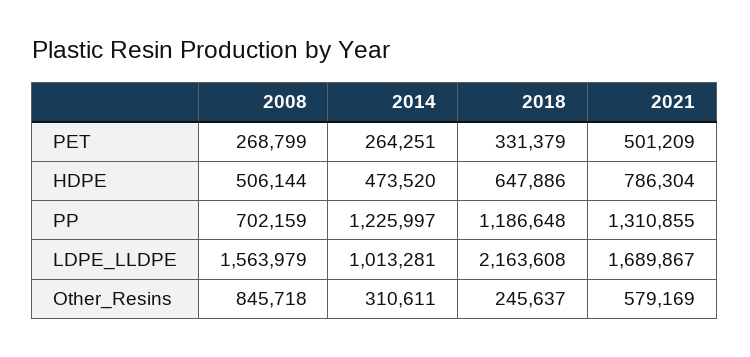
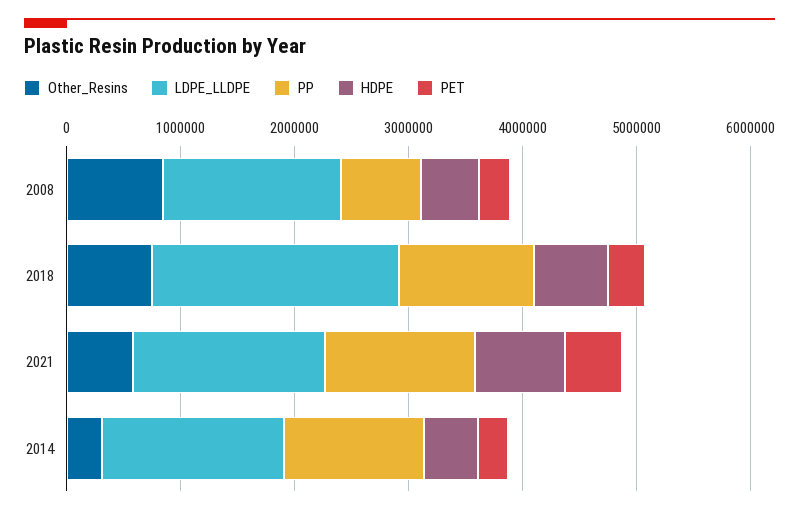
  {
    "PET": {
      "2008": 268799,
      "2014": 264251,
      "2018": 331379,
      "2021": 501209
    },
    "HDPE": {
      "2008": 506144,
      "2014": 473520,
      "2018": 647886,
      "2021": 786304
    },
    "PP": {
      "2008": 702159,
      "2014": 1225997,
      "2018": 1186648,
      "2021": 1310855
    },
    "LDPE_LLDPE": {
      "2008": 1563979,
-     "2014": 1013281,
+     "2014": 1600000,
      "2018": 2163608,
      "2021": 1689867
    },
    "Other_Resins": {
      "2008": 845718,
      "2014": 310611,
-     "2018": 245637,
+     "2018": 800000,
      "2021": 579169
    }
  }

